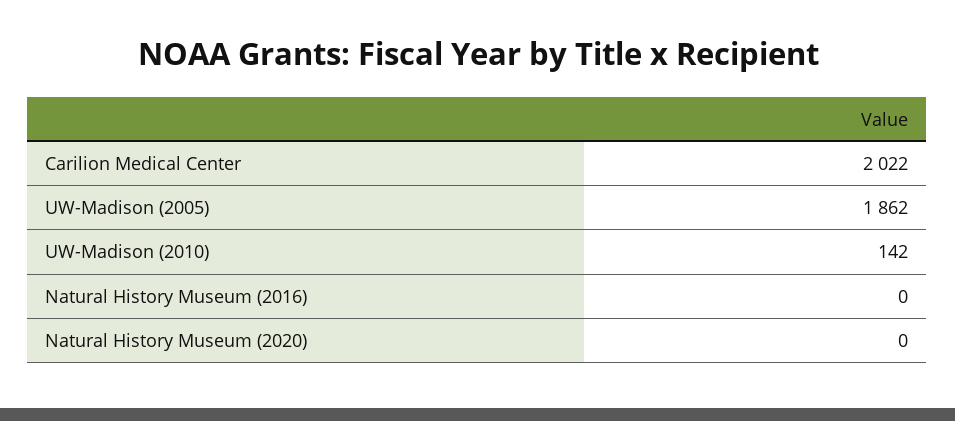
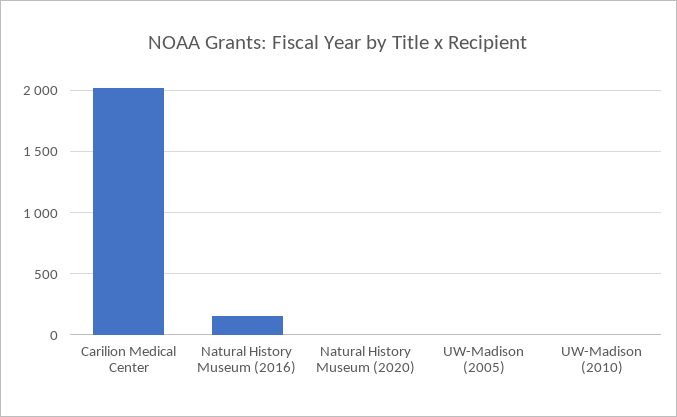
  {
    "Carilion Medical Center": 2022,
-   "UW-Madison (2005)": 1862,
+   "UW-Madison (2005)": 0,
-   "UW-Madison (2010)": 142,
+   "UW-Madison (2010)": 0,
-   "Natural History Museum (2016)": 0,
+   "Natural History Museum (2016)": 150,
    "Natural History Museum (2020)": 0
  }

